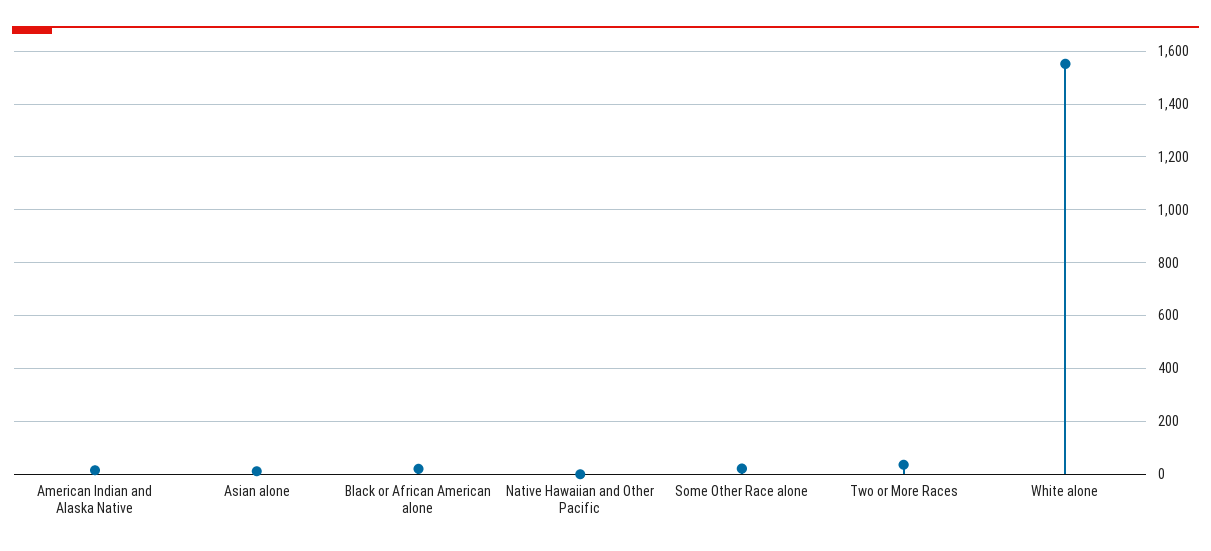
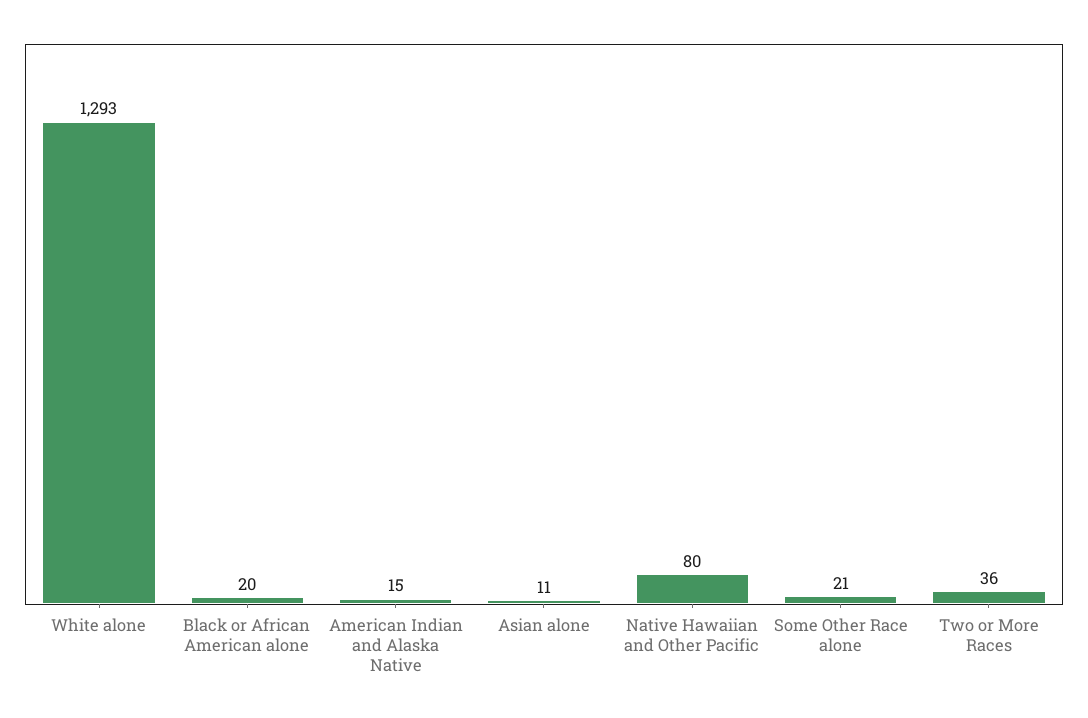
  {
    "American Indian and Alaska Native": 15,
    "Asian alone": 11,
    "Black or African American alone": 20,
-   "Native Hawaiian and Other Pacific": 0,
+   "Native Hawaiian and Other Pacific": 80,
    "Some Other Race alone": 21,
    "Two or More Races": 36,
-   "White alone": 1550
+   "White alone": 1293
  }

